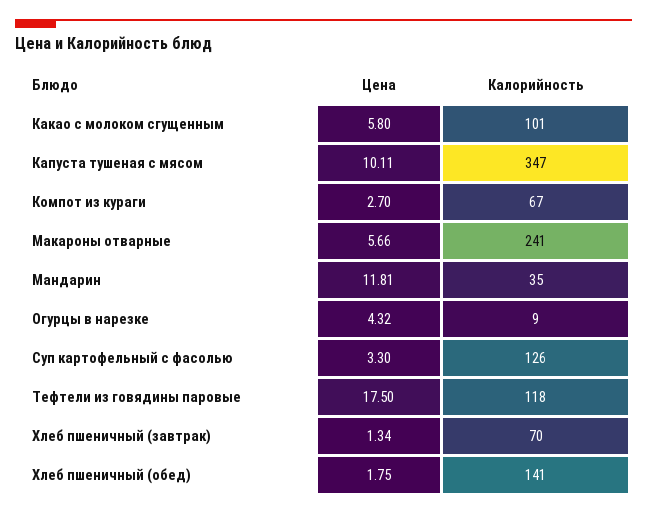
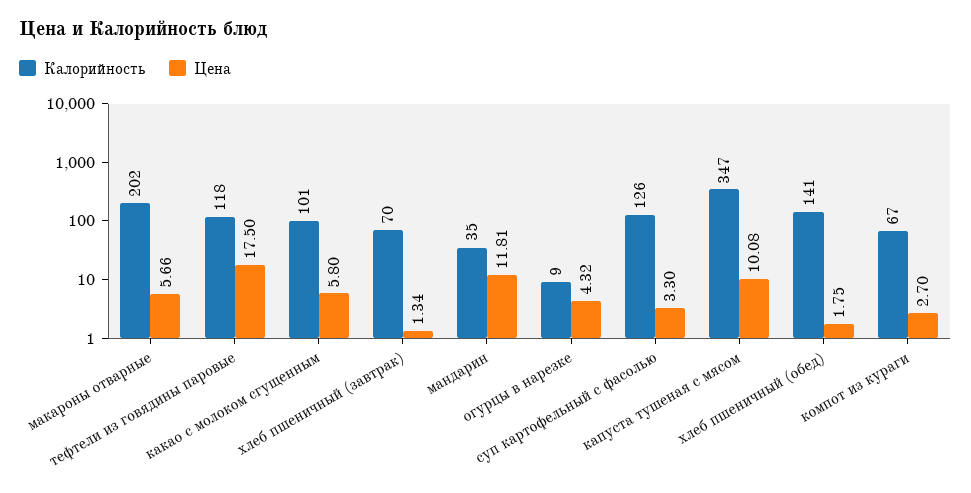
  {
    "Цена": {
      "Какао с молоком сгущенным": 5.8,
-     "Капуста тушеная с мясом": 10.11,
+     "Капуста тушеная с мясом": 10.08,
      "Компот из кураги": 2.7,
      "Макароны отварные": 5.66,
      "Мандарин": 11.81,
      "Огурцы в нарезке": 4.32,
      "Суп картофельный с фасолью": 3.3,
      "Тефтели из говядины паровые": 17.5,
      "Хлеб пшеничный (завтрак)": 1.34,
      "Хлеб пшеничный (обед)": 1.75
    },
    "Калорийность": {
      "Какао с молоком сгущенным": 101,
      "Капуста тушеная с мясом": 347,
      "Компот из кураги": 67,
-     "Макароны отварные": 241,
+     "Макароны отварные": 202,
      "Мандарин": 35,
      "Огурцы в нарезке": 9,
      "Суп картофельный с фасолью": 126,
      "Тефтели из говядины паровые": 118,
      "Хлеб пшеничный (завтрак)": 70,
      "Хлеб пшеничный (обед)": 141
    }
  }

